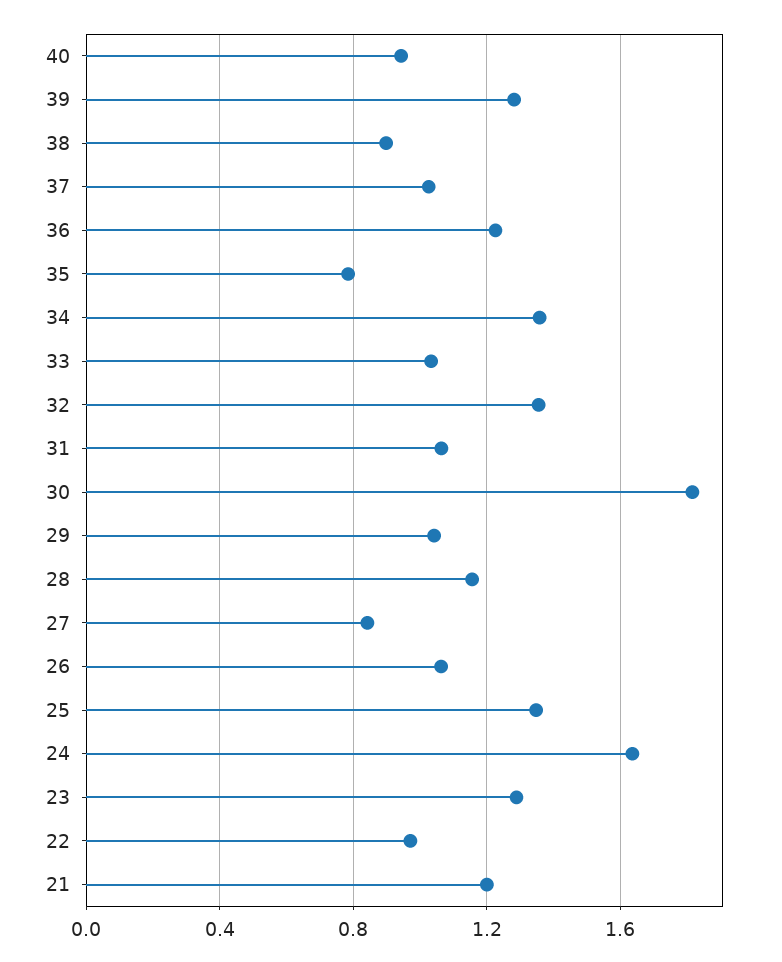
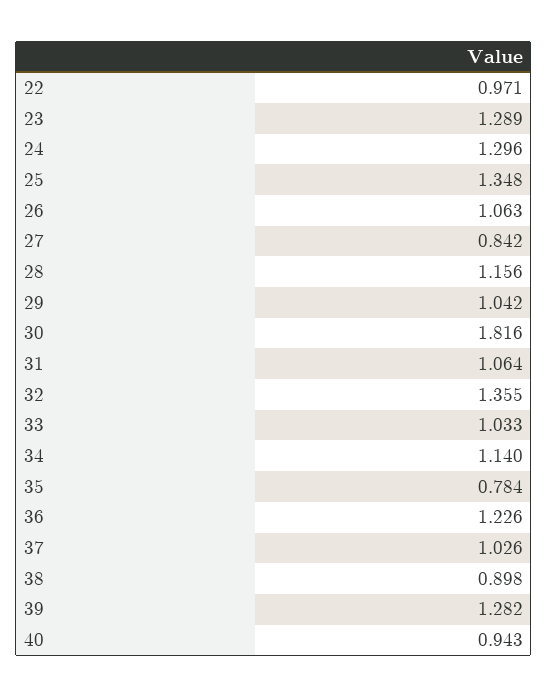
  {
    "40": 0.943,
    "39": 1.282,
    "38": 0.898,
    "37": 1.026,
    "36": 1.226,
    "35": 0.784,
-   "34": 1.35,
+   "34": 1.14,
    "33": 1.033,
    "32": 1.355,
    "31": 1.064,
    "30": 1.816,
    "29": 1.042,
    "28": 1.156,
    "27": 0.842,
    "26": 1.063,
    "25": 1.348,
-   "24": 1.65,
+   "24": 1.296,
    "23": 1.289,
-   "22": 0.971,
+   "22": 0.971
-   "21": 1.2
  }

